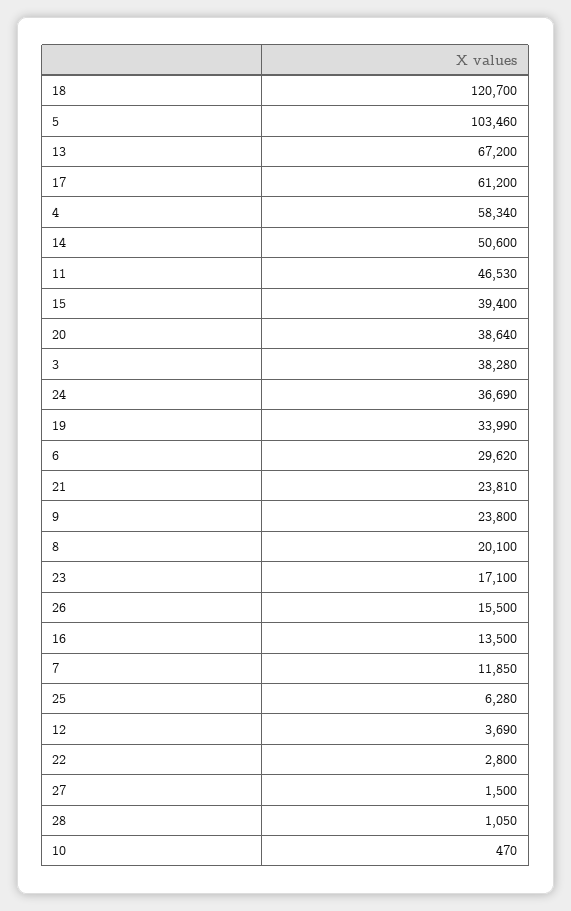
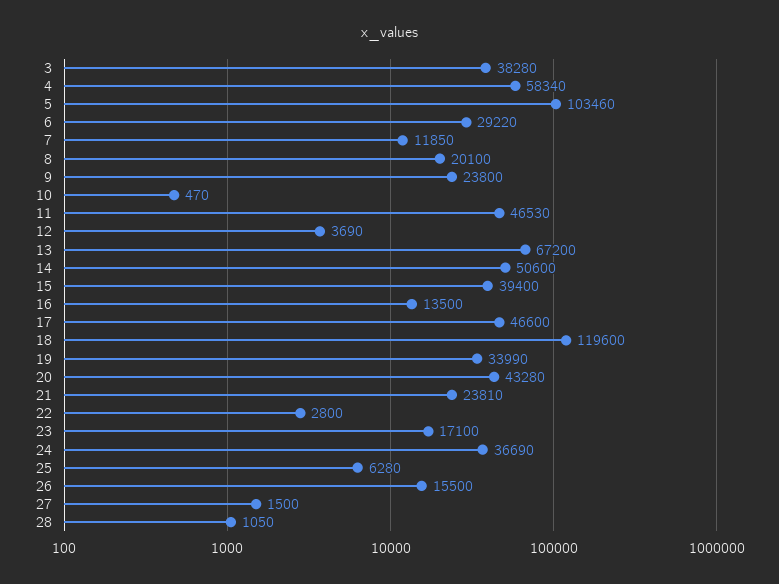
  {
-   "18": 120700,
+   "18": 119600,
    "5": 103460,
    "13": 67200,
-   "17": 61200,
+   "17": 46600,
    "4": 58340,
    "14": 50600,
    "11": 46530,
    "15": 39400,
-   "20": 38640,
+   "20": 43280,
    "3": 38280,
    "24": 36690,
    "19": 33990,
-   "6": 29620,
+   "6": 29220,
    "21": 23810,
    "9": 23800,
    "8": 20100,
    "23": 17100,
    "26": 15500,
    "16": 13500,
    "7": 11850,
    "25": 6280,
    "12": 3690,
    "22": 2800,
    "27": 1500,
    "28": 1050,
    "10": 470
  }

